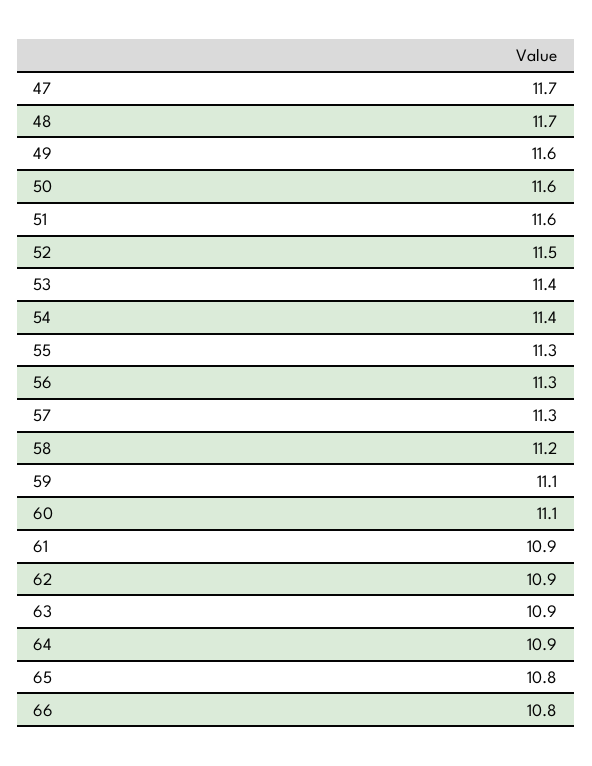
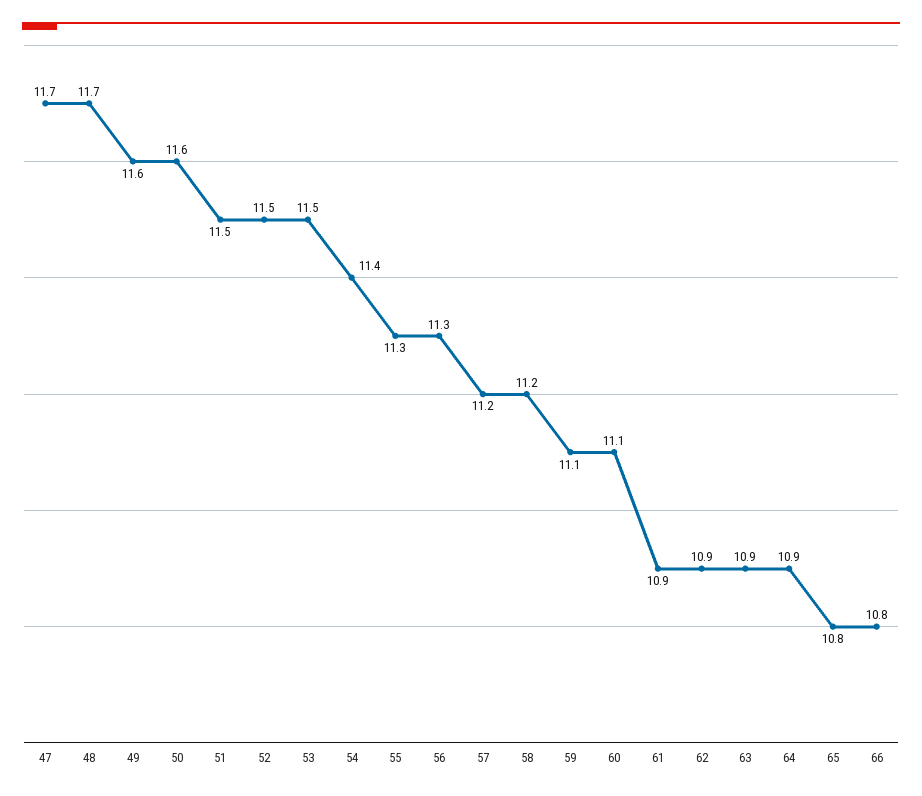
  {
    "47": 11.7,
    "48": 11.7,
    "49": 11.6,
    "50": 11.6,
-   "51": 11.6,
+   "51": 11.5,
    "52": 11.5,
-   "53": 11.4,
+   "53": 11.5,
    "54": 11.4,
    "55": 11.3,
    "56": 11.3,
-   "57": 11.3,
+   "57": 11.2,
    "58": 11.2,
    "59": 11.1,
    "60": 11.1,
    "61": 10.9,
    "62": 10.9,
    "63": 10.9,
    "64": 10.9,
    "65": 10.8,
    "66": 10.8
  }

